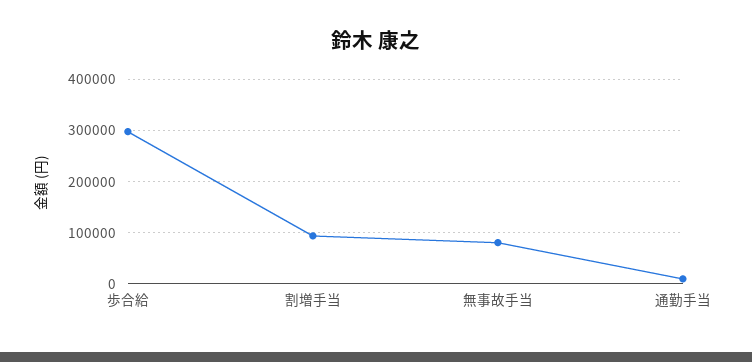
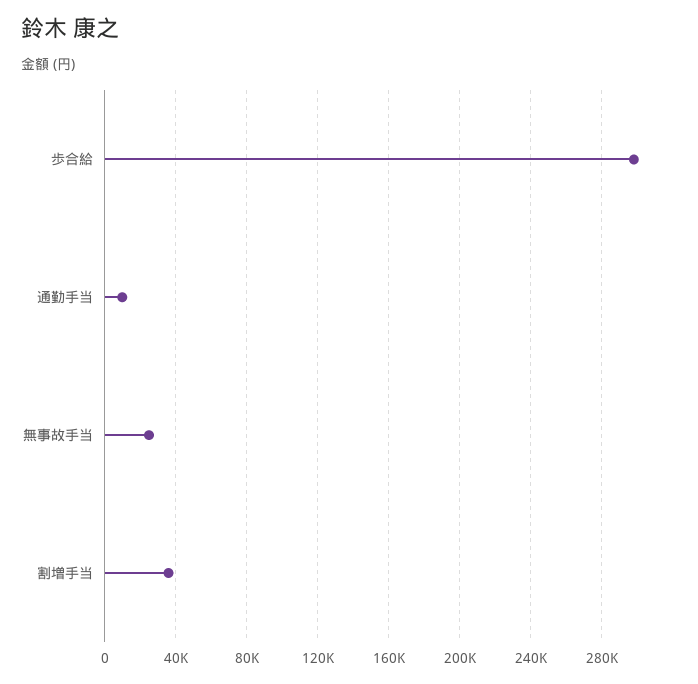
  {
    "歩合給": 300000,
-   "割増手当": 100000,
+   "割増手当": 35000,
-   "無事故手当": 80000,
+   "無事故手当": 25000,
    "通勤手当": 10000
  }

